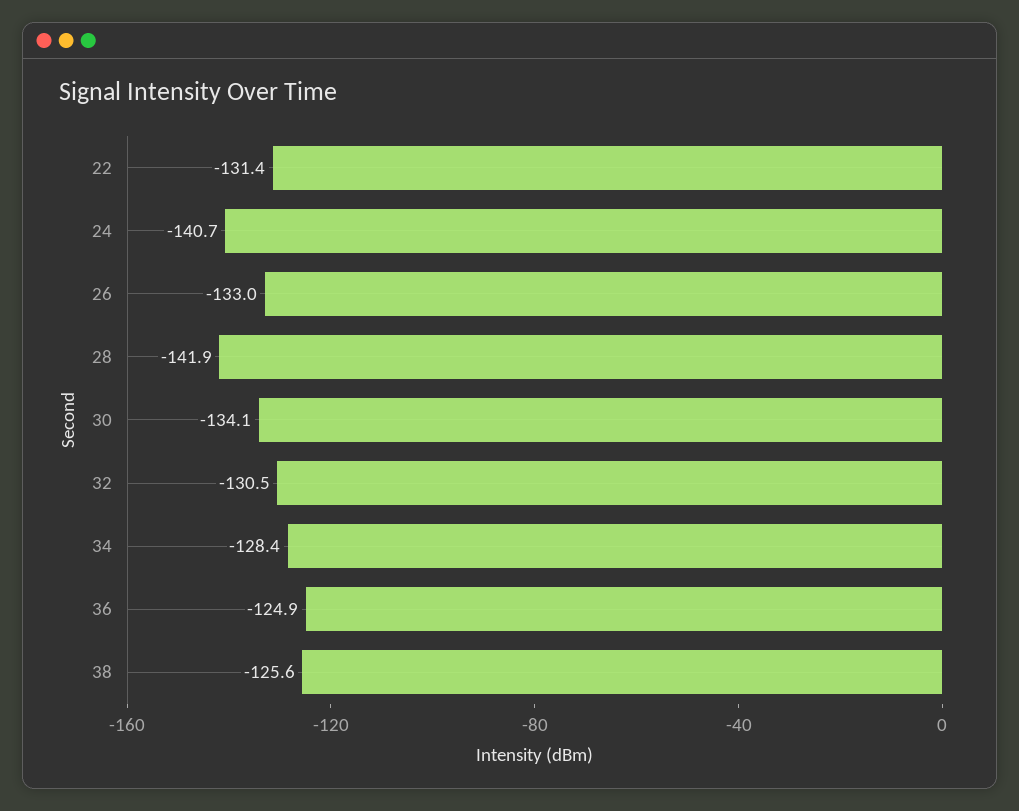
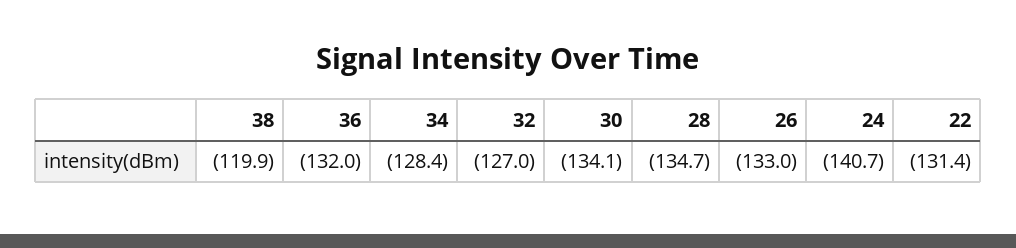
  {
    "22": -131.4,
    "24": -140.7,
    "26": -133,
-   "28": -141.9,
+   "28": -134.7,
    "30": -134.1,
-   "32": -130.5,
+   "32": -127,
    "34": -128.4,
-   "36": -124.9,
+   "36": -132,
-   "38": -125.6
+   "38": -119.9
  }

